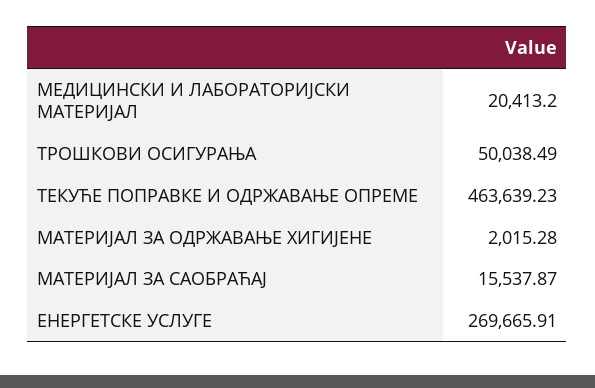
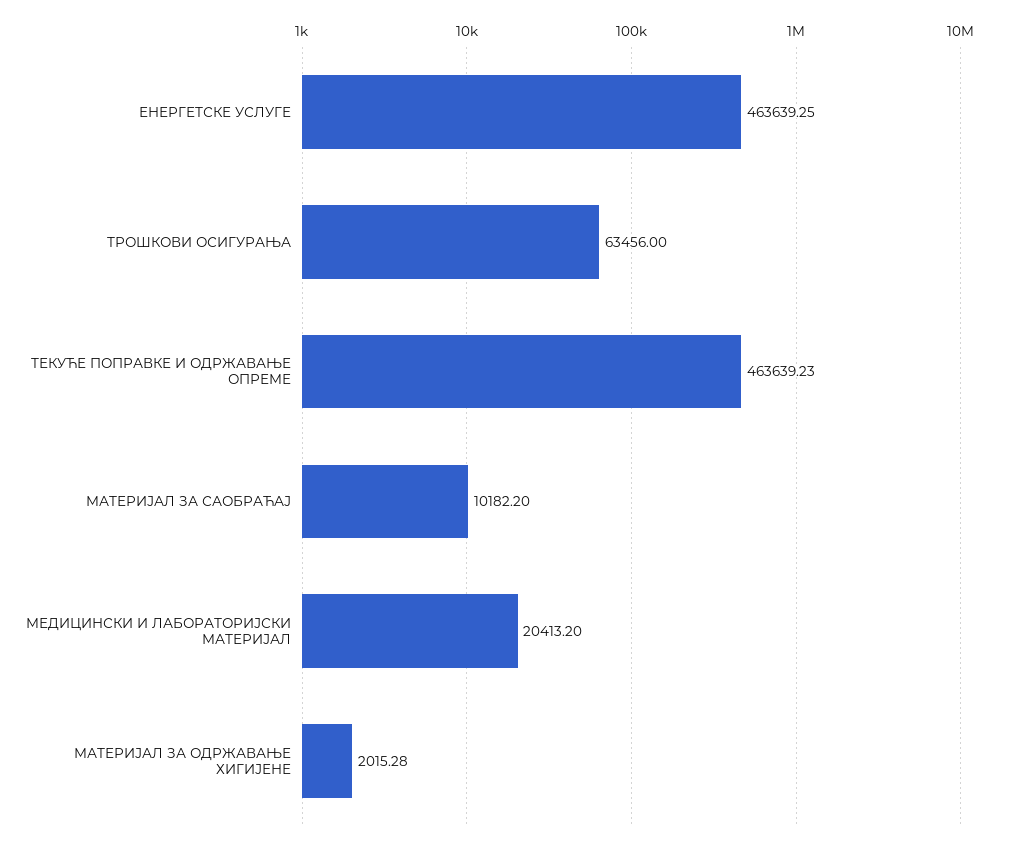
  {
    "МЕДИЦИНСКИ И ЛАБОРАТОРИЈСКИ МАТЕРИЈАЛ": 20413.2,
-   "ТРОШКОВИ ОСИГУРАЊА": 50038.49,
+   "ТРОШКОВИ ОСИГУРАЊА": 63456,
    "ТЕКУЋЕ ПОПРАВКЕ И ОДРЖАВАЊЕ ОПРЕМЕ": 463639.23,
    "МАТЕРИЈАЛ ЗА ОДРЖАВАЊЕ ХИГИЈЕНЕ": 2015.28,
-   "МАТЕРИЈАЛ ЗА САОБРАЋАЈ": 15537.87,
+   "МАТЕРИЈАЛ ЗА САОБРАЋАЈ": 10182.2,
-   "ЕНЕРГЕТСКЕ УСЛУГЕ": 269665.91
+   "ЕНЕРГЕТСКЕ УСЛУГЕ": 463639.25
  }

